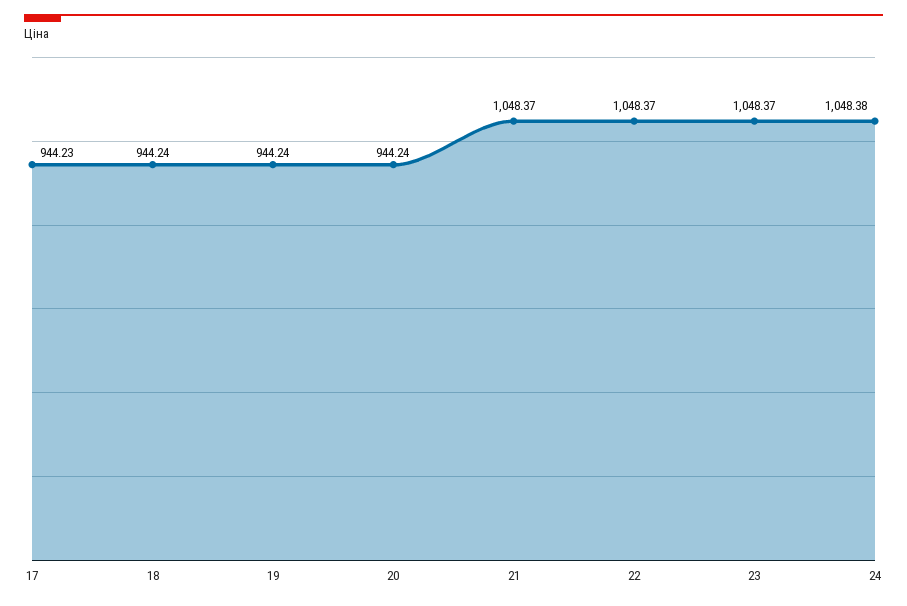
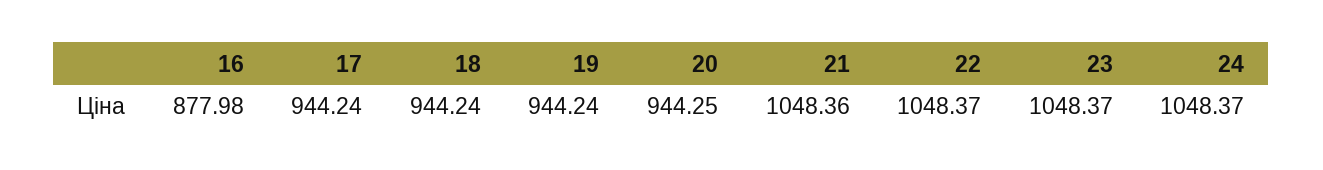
  {
-   "17": 944.23,
+   "17": 944.24,
    "18": 944.24,
    "19": 944.24,
-   "20": 944.24,
+   "20": 944.25,
-   "21": 1048.37,
+   "21": 1048.36,
    "22": 1048.37,
    "23": 1048.37,
-   "24": 1048.38
+   "24": 1048.37,
+   "16": 877.98
  }

